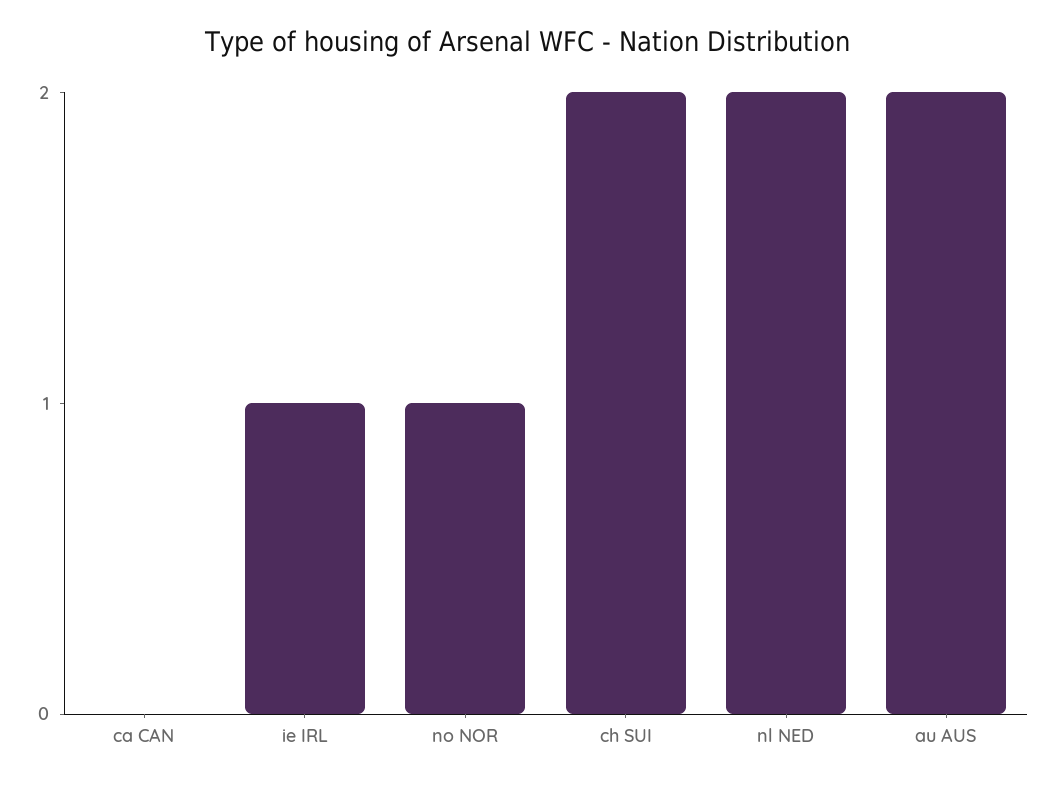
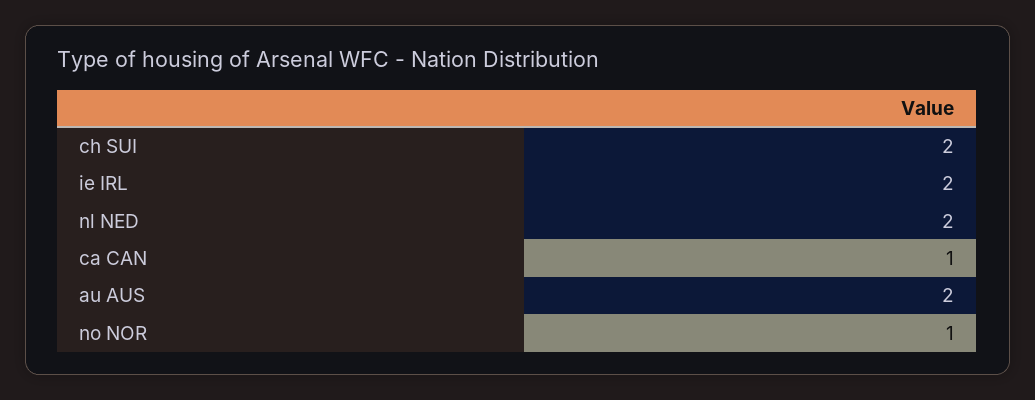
  {
-   "ca CAN": 0,
+   "ca CAN": 1,
-   "ie IRL": 1,
+   "ie IRL": 2,
    "no NOR": 1,
    "ch SUI": 2,
    "nl NED": 2,
    "au AUS": 2
  }

